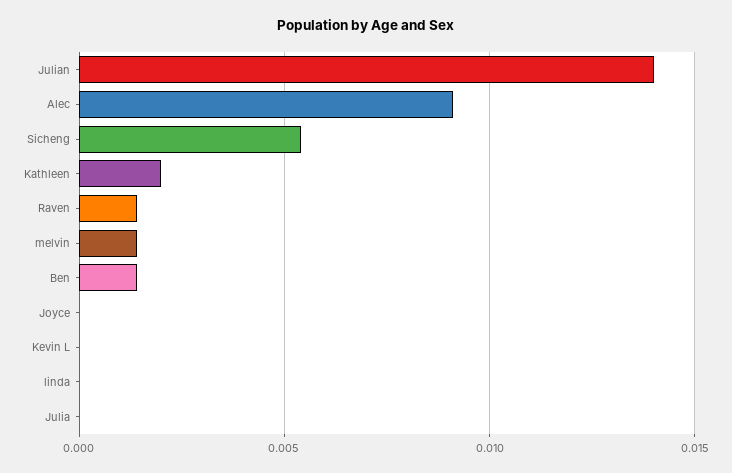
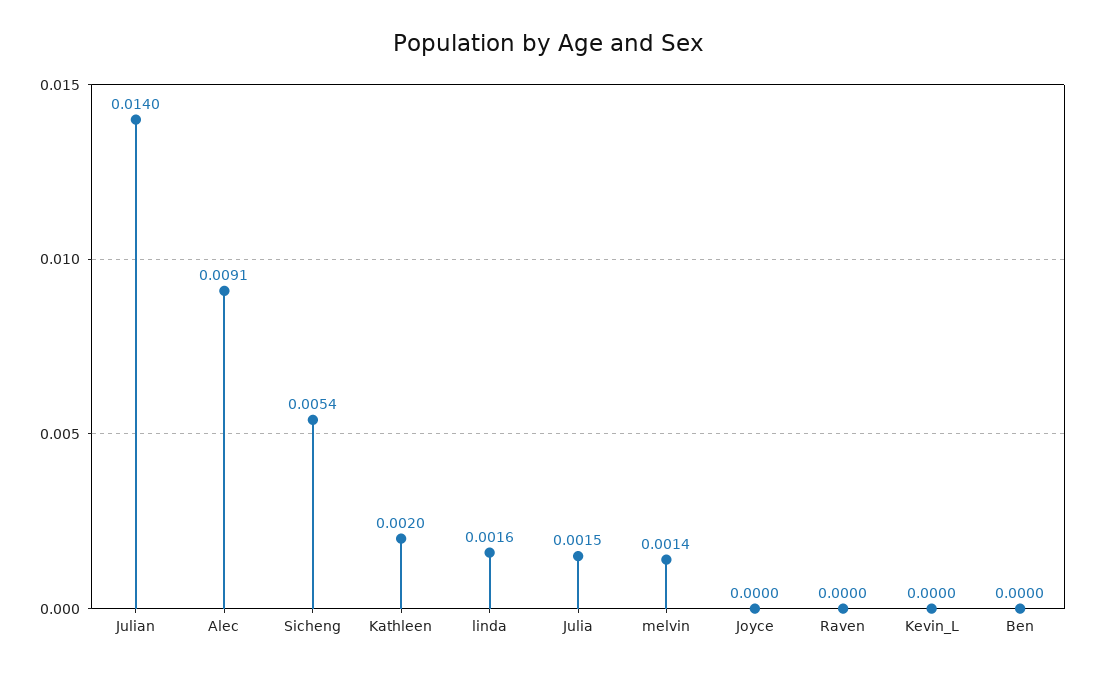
  {
    "Julian": 0.014,
    "Alec": 0.0091,
    "Sicheng": 0.0054,
    "Kathleen": 0.002,
-   "Raven": 0.0015,
+   "Raven": 0,
    "melvin": 0.0014,
-   "Ben": 0.0015,
+   "Ben": 0,
    "Joyce": 0,
    "Kevin L": 0,
-   "linda": 0,
+   "linda": 0.0016,
-   "Julia": 0
+   "Julia": 0.0015
  }

